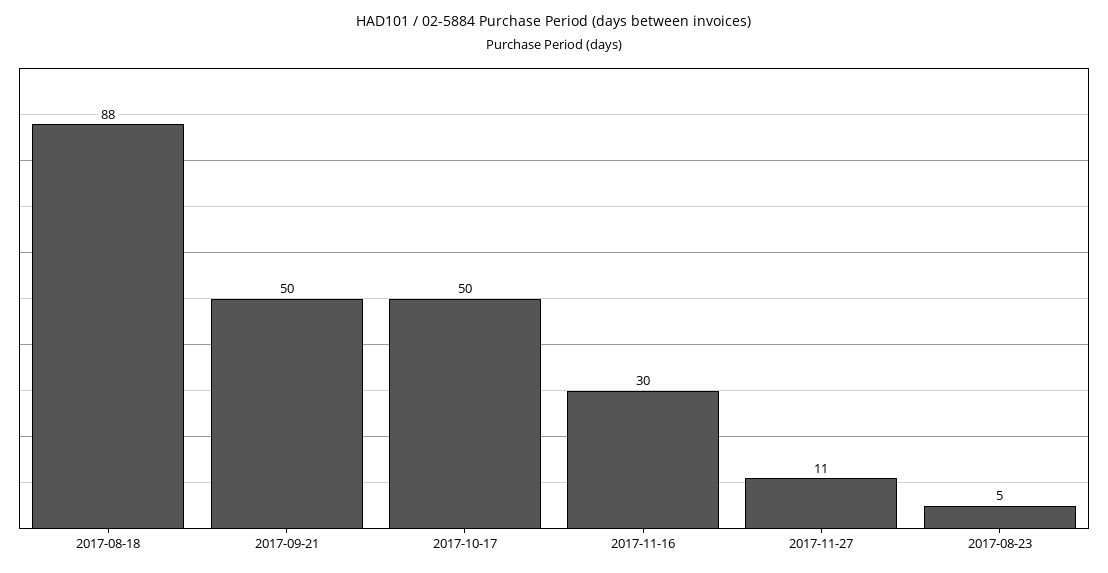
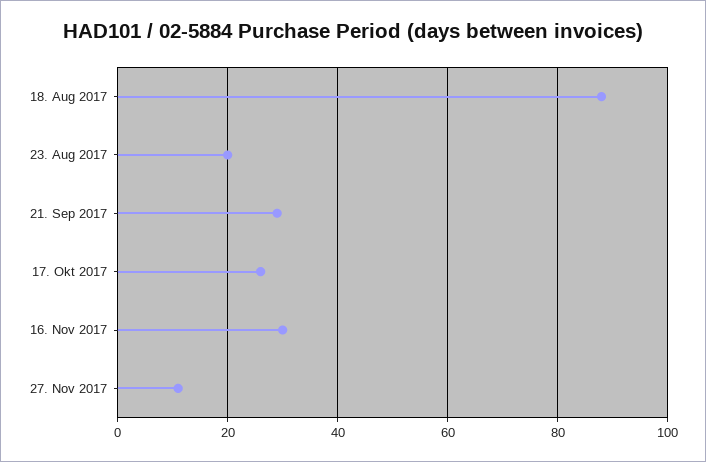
  {
    "2017-08-18": 88,
-   "2017-09-21": 50,
+   "2017-09-21": 30,
-   "2017-10-17": 50,
+   "2017-10-17": 25,
    "2017-11-16": 30,
    "2017-11-27": 11,
-   "2017-08-23": 5
+   "2017-08-23": 20
  }

